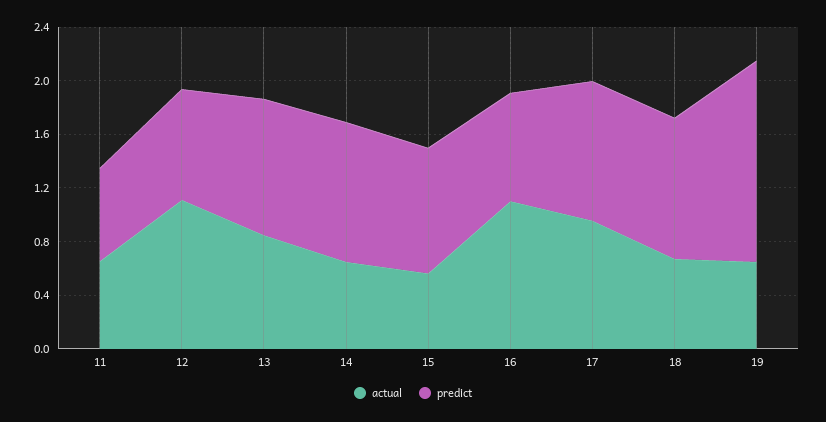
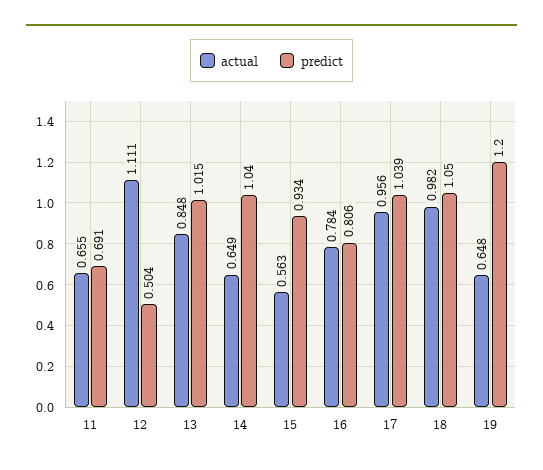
  {
    "actual": {
      "11": 0.655,
      "12": 1.111,
      "13": 0.848,
      "14": 0.649,
      "15": 0.563,
-     "16": 1.1,
+     "16": 0.784,
      "17": 0.956,
-     "18": 0.7,
+     "18": 0.982,
      "19": 0.648
    },
    "predict": {
      "11": 0.691,
-     "12": 0.8,
+     "12": 0.504,
      "13": 1.015,
      "14": 1.04,
      "15": 0.934,
      "16": 0.806,
      "17": 1.039,
      "18": 1.05,
-     "19": 1.5
+     "19": 1.2
    }
  }

